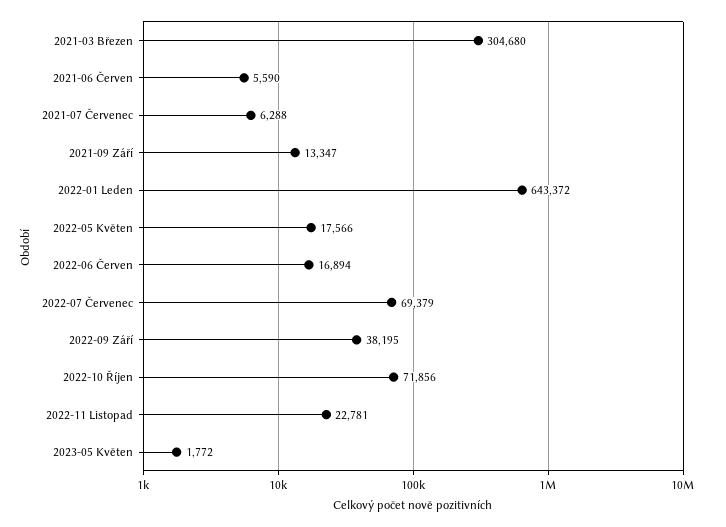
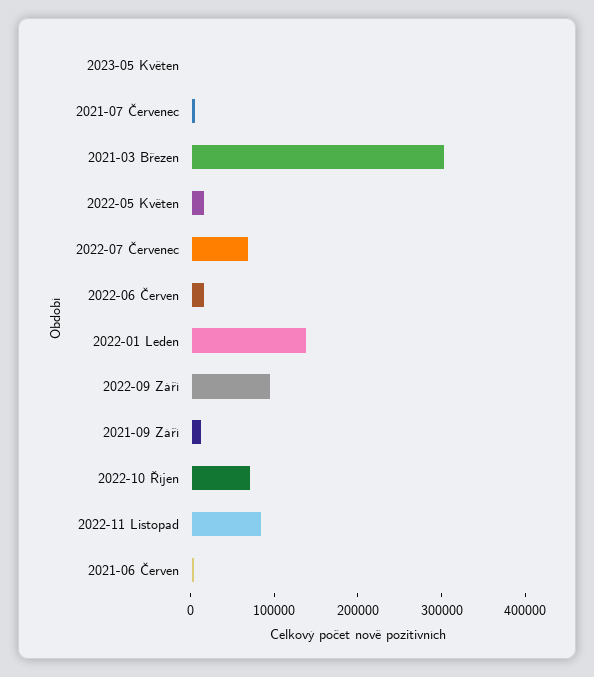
  {
    "2021-03 Březen": 304680,
    "2021-06 Červen": 5590,
    "2021-07 Červenec": 6288,
    "2021-09 Září": 13347,
-   "2022-01 Leden": 643372,
+   "2022-01 Leden": 140000,
    "2022-05 Květen": 17566,
    "2022-06 Červen": 16894,
    "2022-07 Červenec": 69379,
-   "2022-09 Září": 38195,
+   "2022-09 Září": 100000,
    "2022-10 Říjen": 71856,
-   "2022-11 Listopad": 22781,
+   "2022-11 Listopad": 80000,
    "2023-05 Květen": 1772
  }

